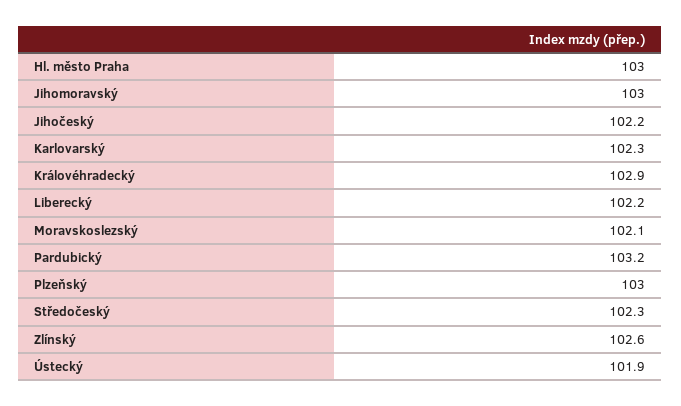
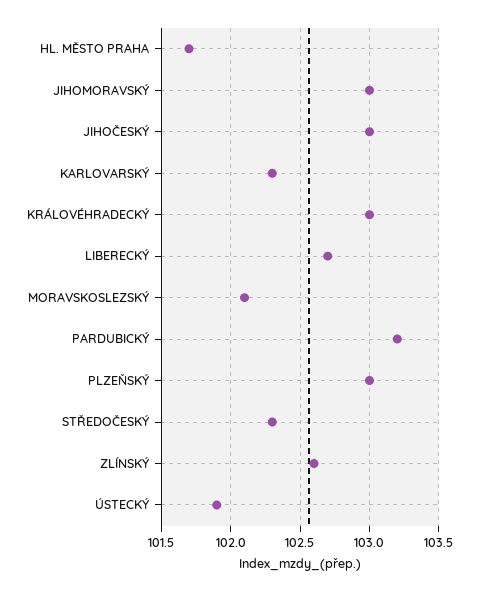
  {
-   "Hl. město Praha": 103,
+   "Hl. město Praha": 101.7,
    "Jihomoravský": 103,
-   "Jihočeský": 102.2,
+   "Jihočeský": 103,
    "Karlovarský": 102.3,
-   "Královéhradecký": 102.9,
+   "Královéhradecký": 103,
-   "Liberecký": 102.2,
+   "Liberecký": 102.7,
    "Moravskoslezský": 102.1,
    "Pardubický": 103.2,
    "Plzeňský": 103,
    "Středočeský": 102.3,
    "Zlínský": 102.6,
    "Ústecký": 101.9
  }

